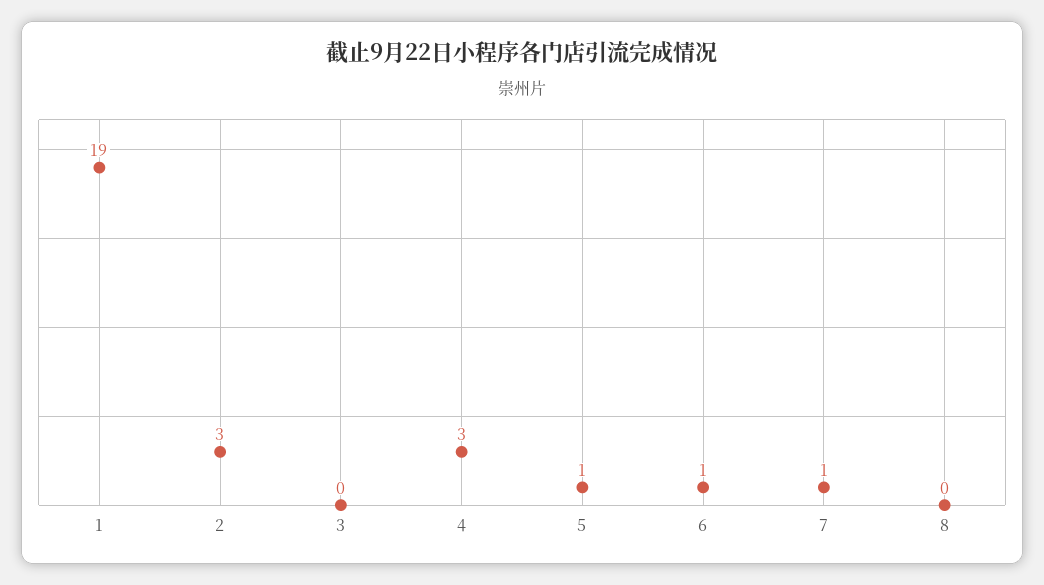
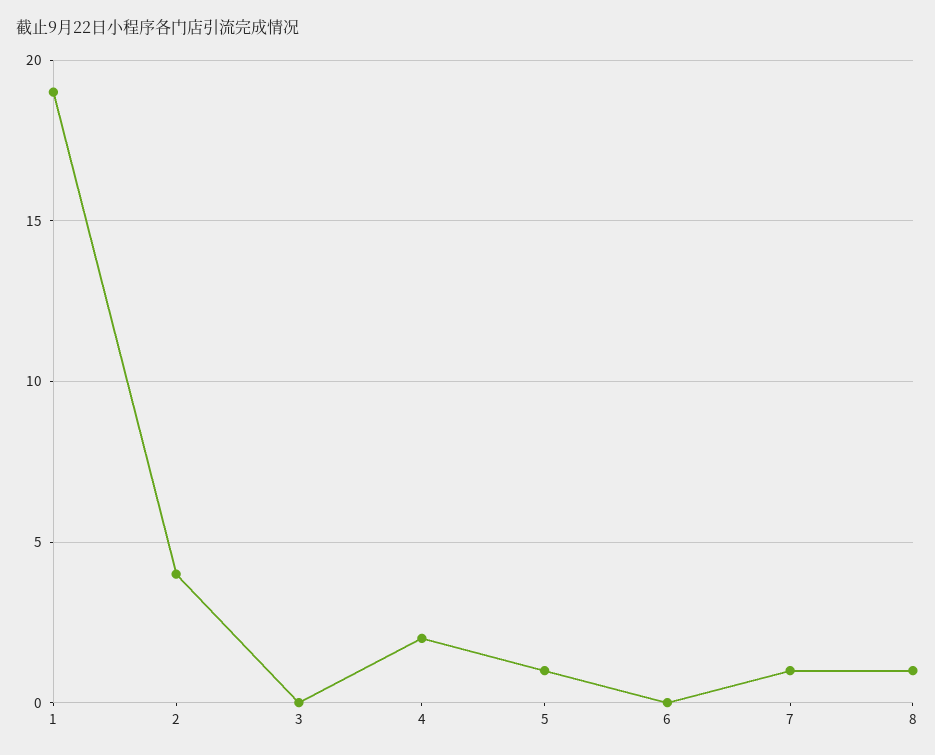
  {
    "1": 19,
-   "2": 3,
+   "2": 4,
    "3": 0,
-   "4": 3,
+   "4": 2,
    "5": 1,
-   "6": 1,
+   "6": 0,
    "7": 1,
-   "8": 0
+   "8": 1
  }

